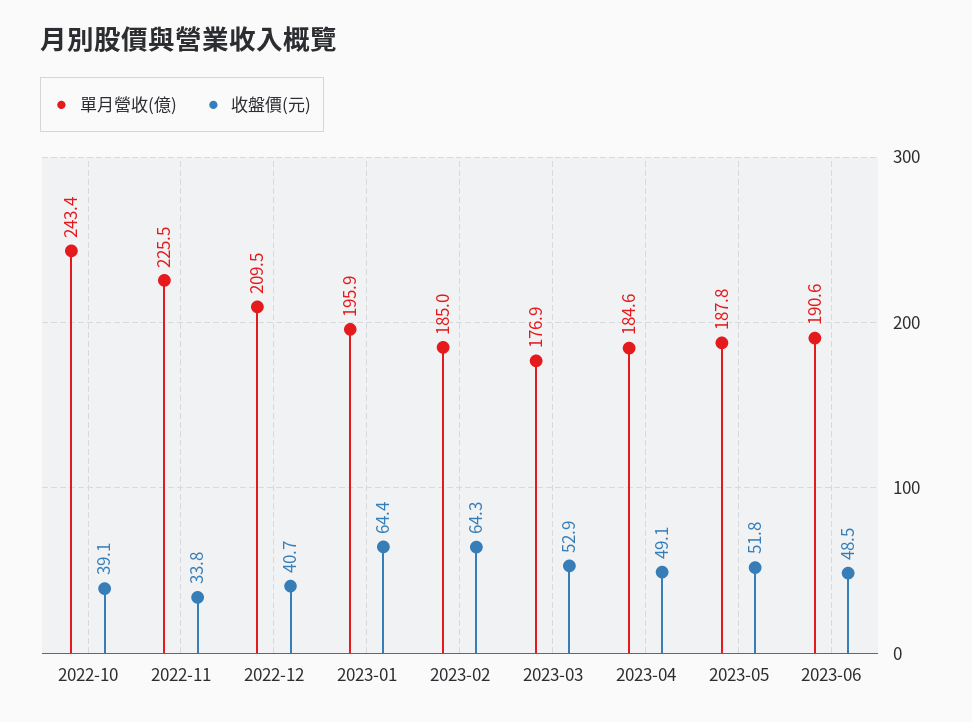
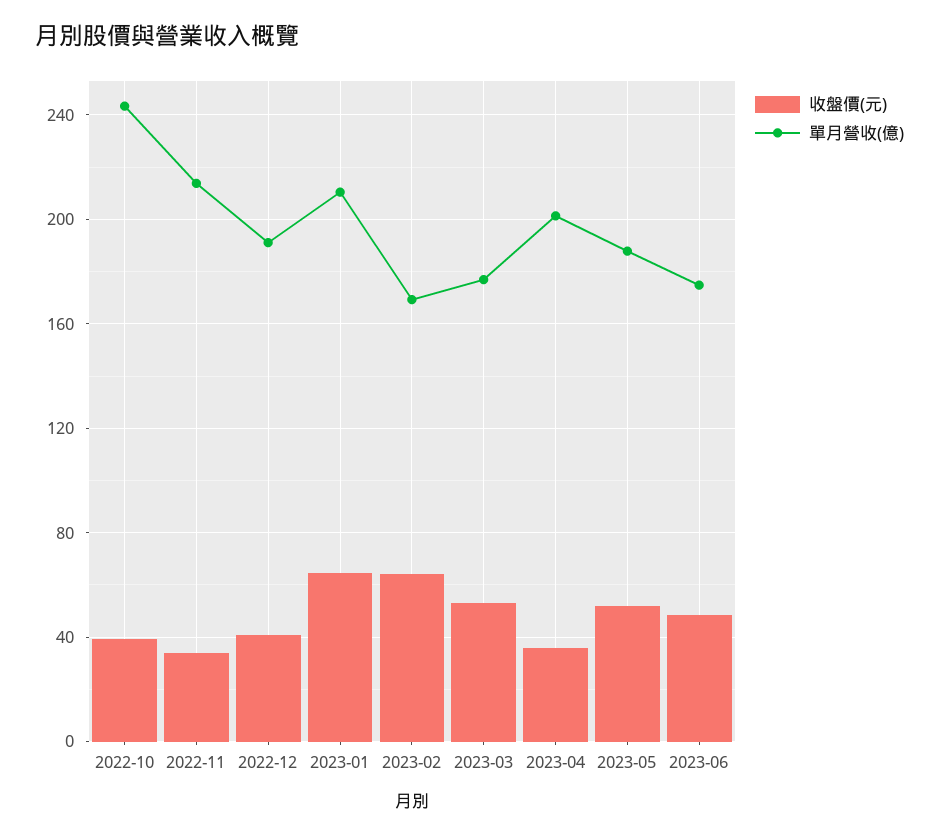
  {
    "單月營收(億)": {
      "2022-10": 243.4,
-     "2022-11": 225.5,
+     "2022-11": 215,
-     "2022-12": 209.5,
+     "2022-12": 190,
-     "2023-01": 195.9,
+     "2023-01": 210,
-     "2023-02": 185,
+     "2023-02": 170,
      "2023-03": 176.9,
-     "2023-04": 184.6,
+     "2023-04": 200,
      "2023-05": 187.8,
-     "2023-06": 190.6
+     "2023-06": 175
    },
    "收盤價(元)": {
      "2022-10": 39.1,
      "2022-11": 33.8,
      "2022-12": 40.7,
      "2023-01": 64.4,
      "2023-02": 64.3,
      "2023-03": 52.9,
-     "2023-04": 49.1,
+     "2023-04": 35,
      "2023-05": 51.8,
      "2023-06": 48.5
    }
  }

